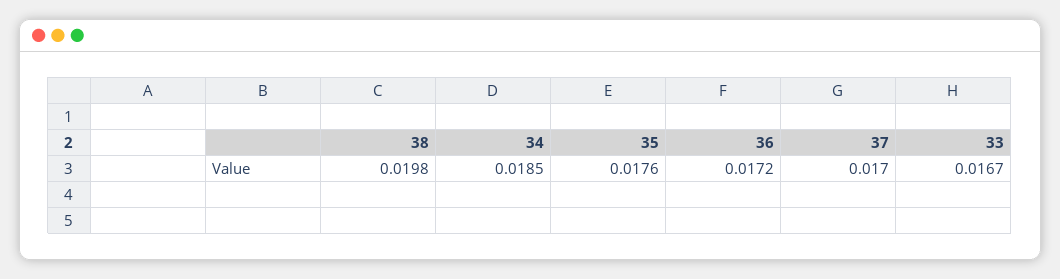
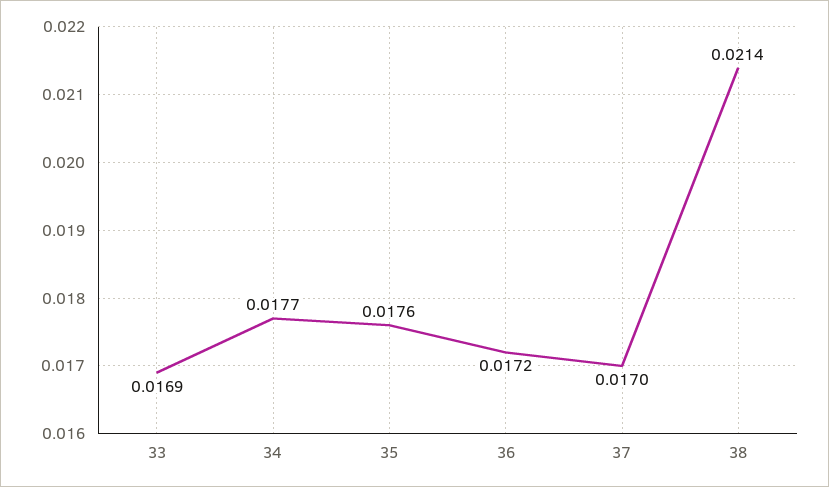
  {
-   "38": 0.0198,
+   "38": 0.0214,
-   "34": 0.0185,
+   "34": 0.0177,
    "35": 0.0176,
    "36": 0.0172,
    "37": 0.017,
-   "33": 0.0167
+   "33": 0.0169
  }

